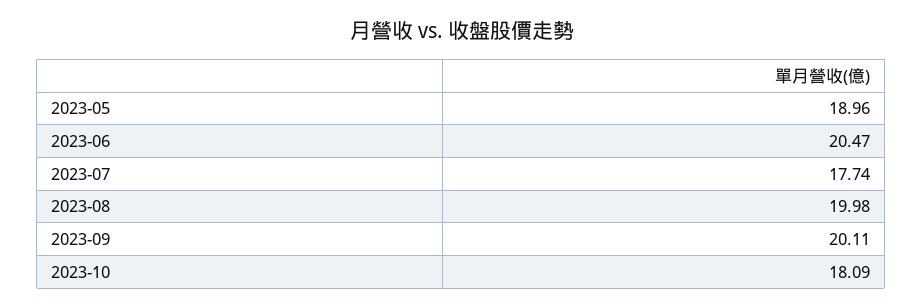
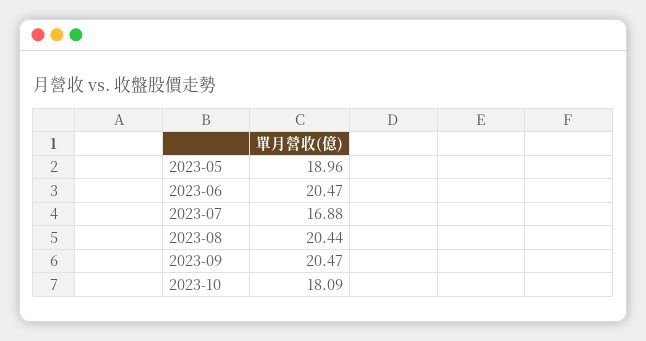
  {
    "2023-05": 18.96,
    "2023-06": 20.47,
-   "2023-07": 17.74,
+   "2023-07": 16.88,
-   "2023-08": 19.98,
+   "2023-08": 20.44,
-   "2023-09": 20.11,
+   "2023-09": 20.47,
    "2023-10": 18.09
  }

